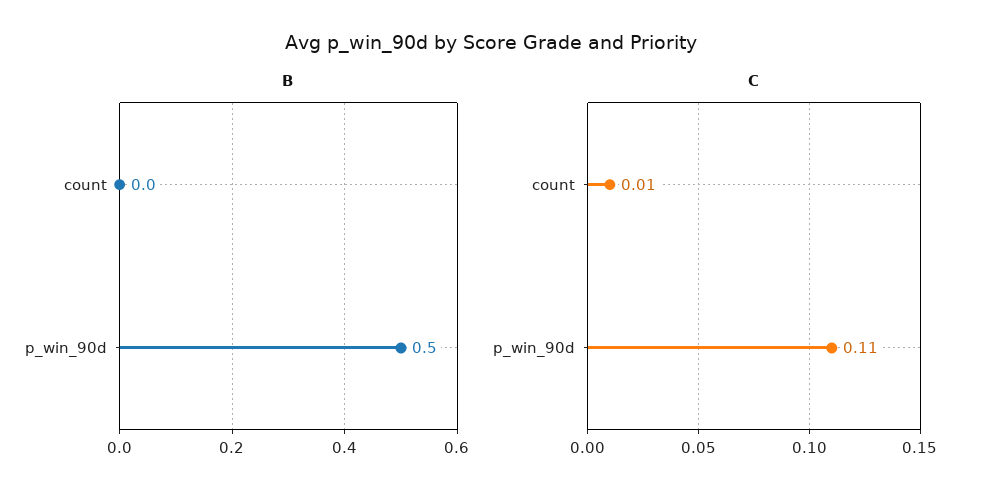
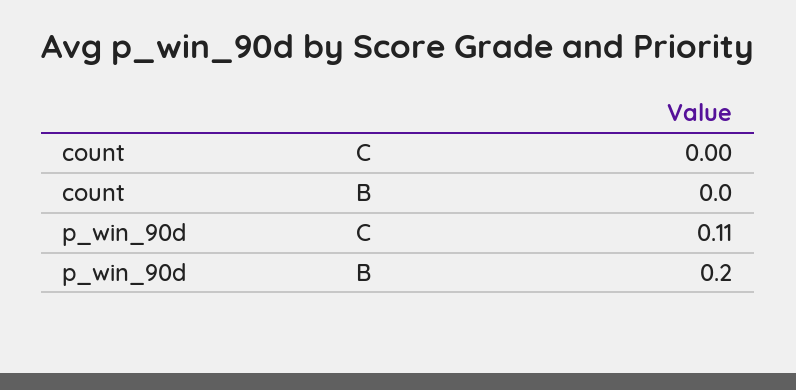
  {
    "B": {
      "count": 0,
-     "p_win_90d": 0.5
+     "p_win_90d": 0.2
    },
    "C": {
-     "count": 0.01,
+     "count": 0,
      "p_win_90d": 0.11
    }
  }

